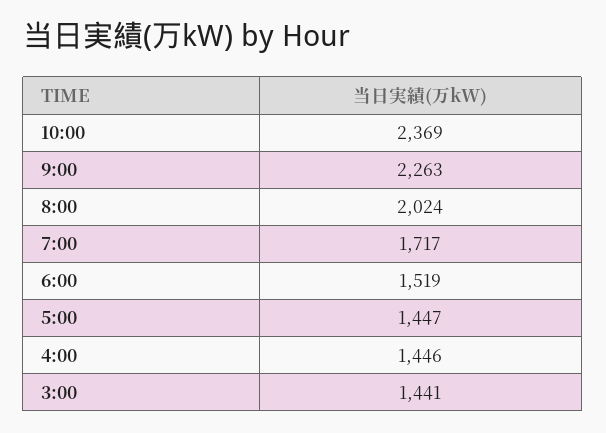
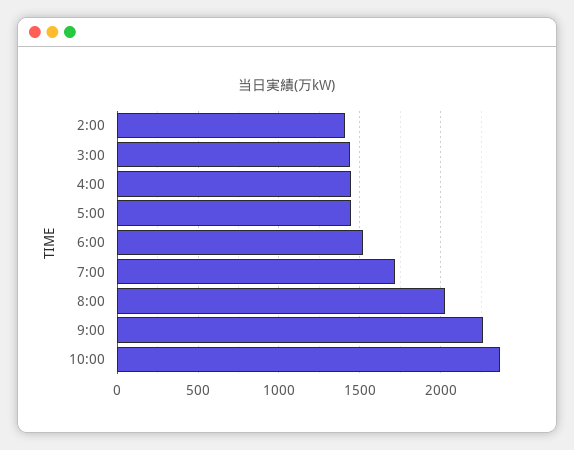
  {
    "10:00": 2369,
    "9:00": 2263,
    "8:00": 2024,
    "7:00": 1717,
    "6:00": 1519,
    "5:00": 1447,
    "4:00": 1446,
-   "3:00": 1441
+   "3:00": 1441,
+   "2:00": 1400
  }

